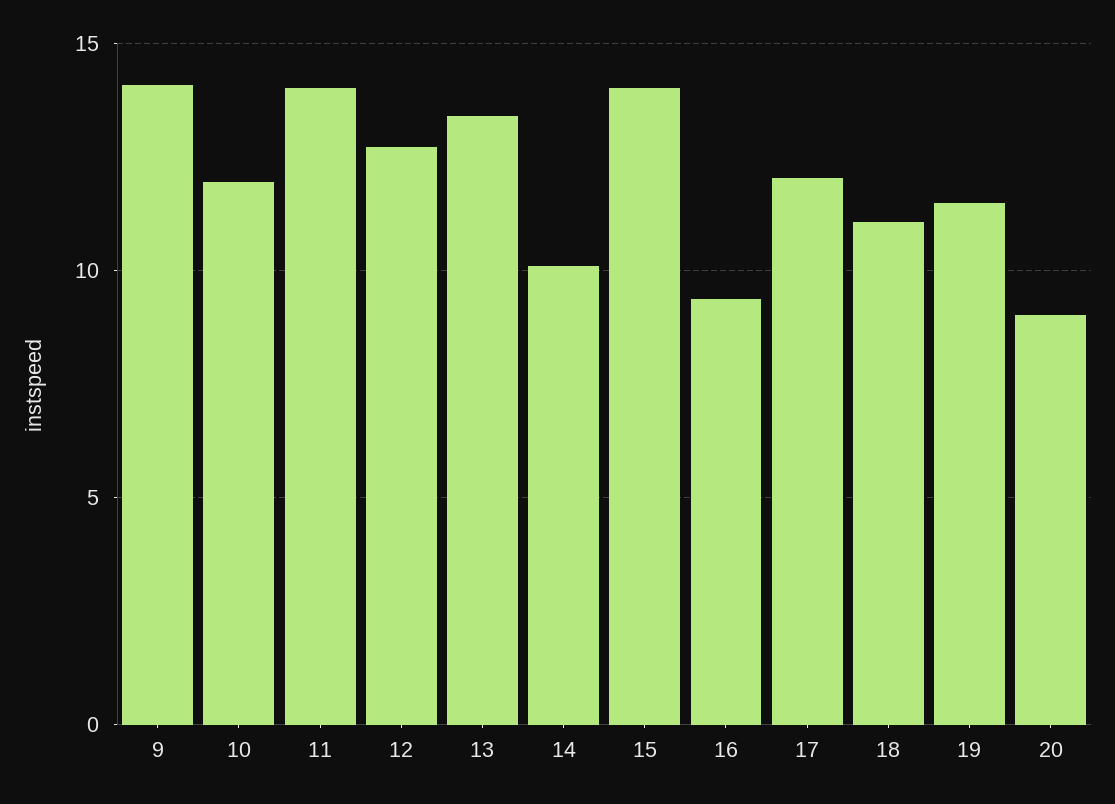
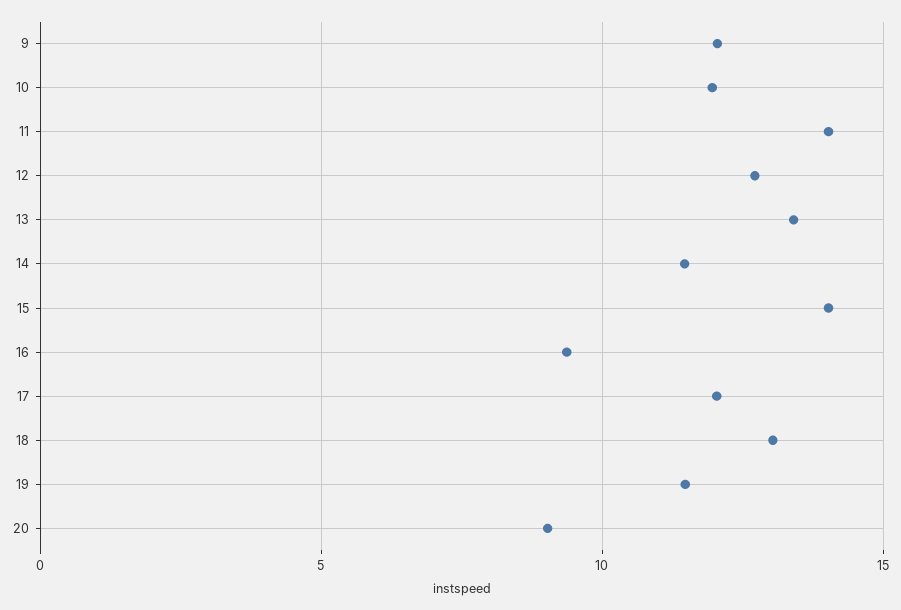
  {
-   "9": 14,
+   "9": 12,
    "10": 12,
    "11": 14,
    "12": 12.5,
    "13": 13.5,
-   "14": 10,
+   "14": 11.5,
    "15": 14,
    "16": 9.5,
    "17": 12,
-   "18": 11,
+   "18": 13,
    "19": 11.5,
    "20": 9
  }

